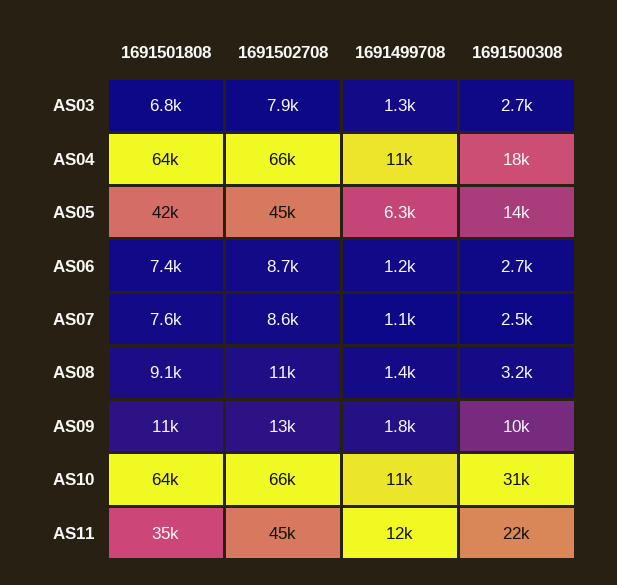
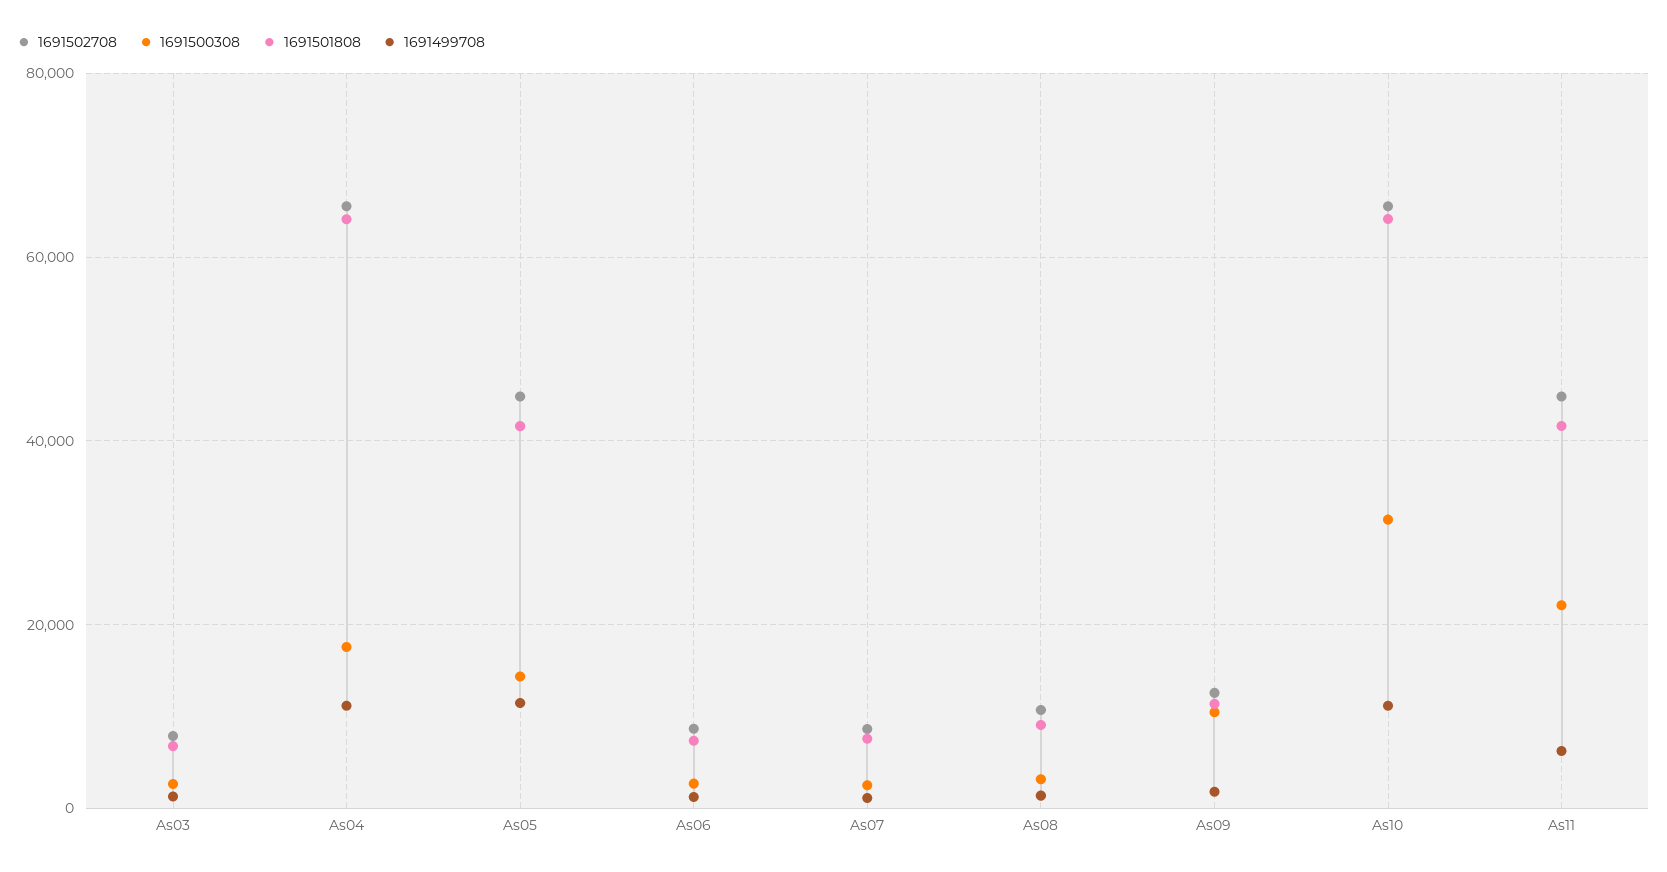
  {
    "1691501808": {
      "AS03": 6800,
      "AS04": 64000,
      "AS05": 42000,
      "AS06": 7400,
      "AS07": 7600,
      "AS08": 9100,
      "AS09": 11000,
      "AS10": 64000,
-     "AS11": 35000
+     "AS11": 42000
    },
    "1691502708": {
      "AS03": 7900,
      "AS04": 66000,
      "AS05": 45000,
      "AS06": 8700,
      "AS07": 8600,
      "AS08": 11000,
      "AS09": 13000,
      "AS10": 66000,
      "AS11": 45000
    },
    "1691499708": {
      "AS03": 1300,
      "AS04": 11000,
-     "AS05": 6300,
+     "AS05": 12000,
      "AS06": 1200,
      "AS07": 1100,
      "AS08": 1400,
      "AS09": 1800,
      "AS10": 11000,
-     "AS11": 12000
+     "AS11": 6000
    },
    "1691500308": {
      "AS03": 2700,
      "AS04": 18000,
      "AS05": 14000,
      "AS06": 2700,
      "AS07": 2500,
      "AS08": 3200,
      "AS09": 10000,
      "AS10": 31000,
      "AS11": 22000
    }
  }

